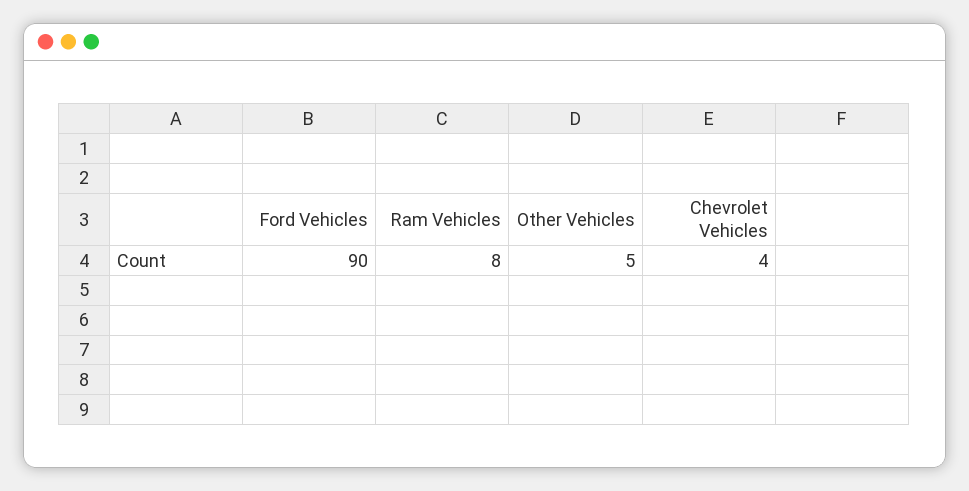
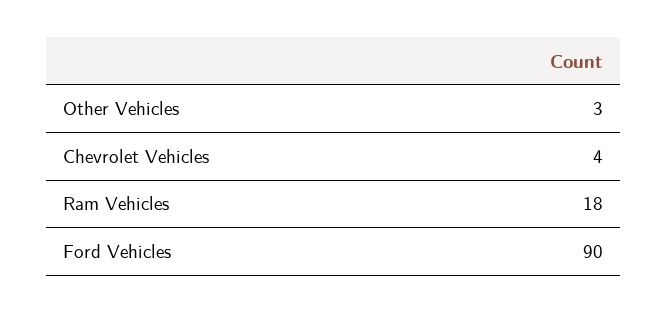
  {
    "Ford Vehicles": 90,
-   "Ram Vehicles": 8,
+   "Ram Vehicles": 18,
-   "Other Vehicles": 5,
+   "Other Vehicles": 3,
    "Chevrolet Vehicles": 4
  }

